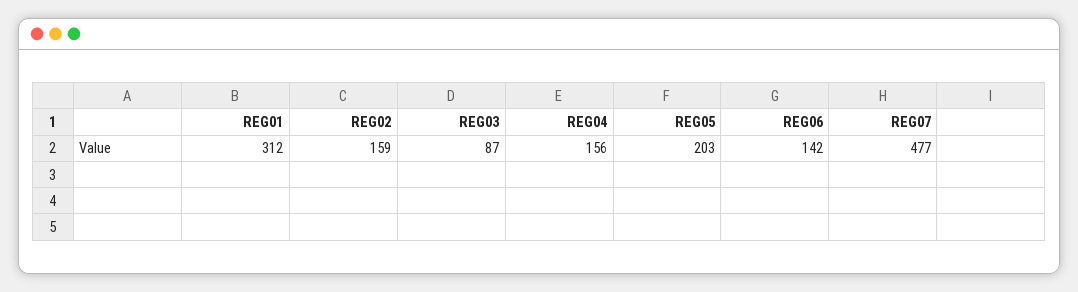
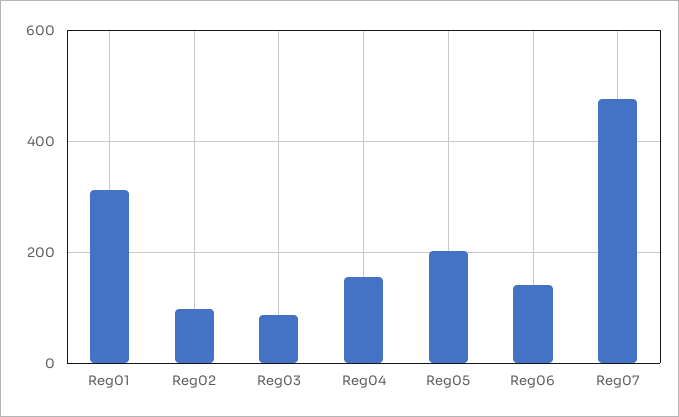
  {
    "REG01": 312,
-   "REG02": 159,
+   "REG02": 100,
    "REG03": 87,
    "REG04": 156,
    "REG05": 203,
    "REG06": 142,
    "REG07": 477
  }

